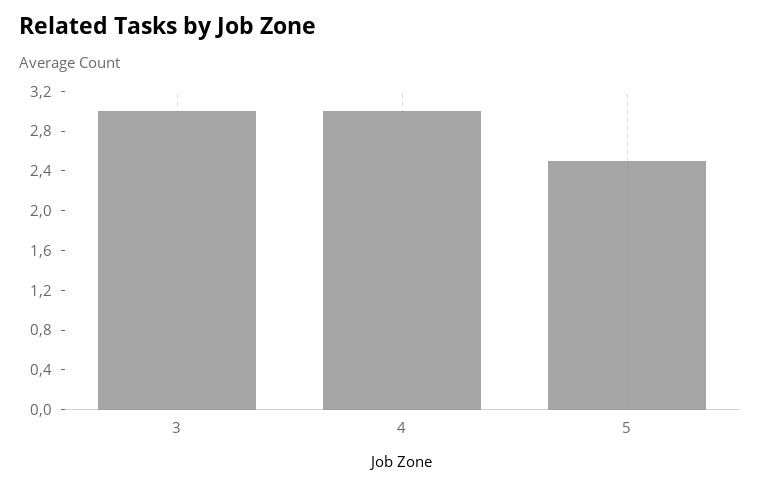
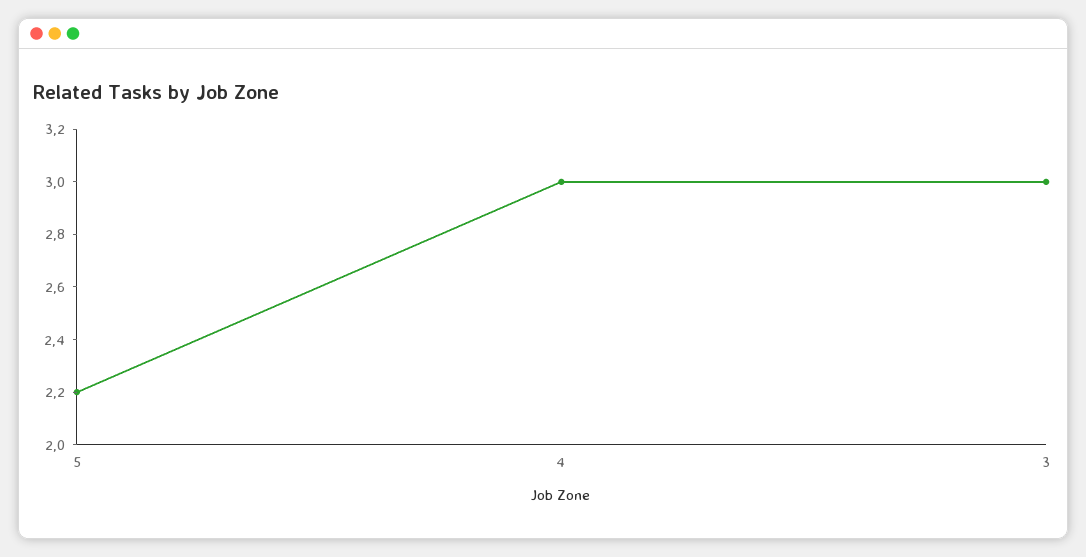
  {
    "3": 3,
    "4": 3,
-   "5": 2.5
+   "5": 2.2
  }

